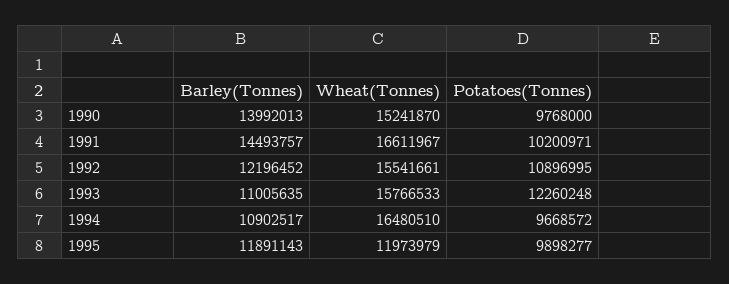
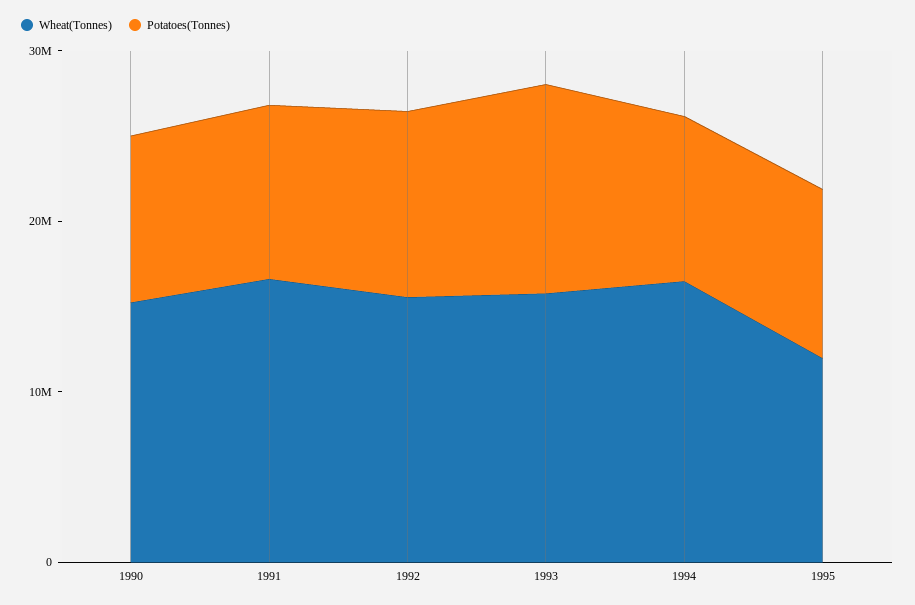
  {
-   "Barley(Tonnes)": {
-     "1990": 13992013,
-     "1991": 14493757,
-     "1992": 12196452,
-     "1993": 11005635,
-     "1994": 10902517,
-     "1995": 11891143
-   },
    "Wheat(Tonnes)": {
      "1990": 15241870,
      "1991": 16611967,
      "1992": 15541661,
      "1993": 15766533,
      "1994": 16480510,
      "1995": 11973979
    },
    "Potatoes(Tonnes)": {
      "1990": 9768000,
      "1991": 10200971,
      "1992": 10896995,
      "1993": 12260248,
      "1994": 9668572,
      "1995": 9898277
    }
  }

